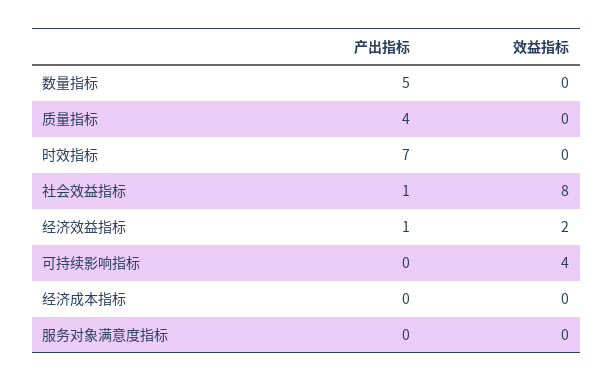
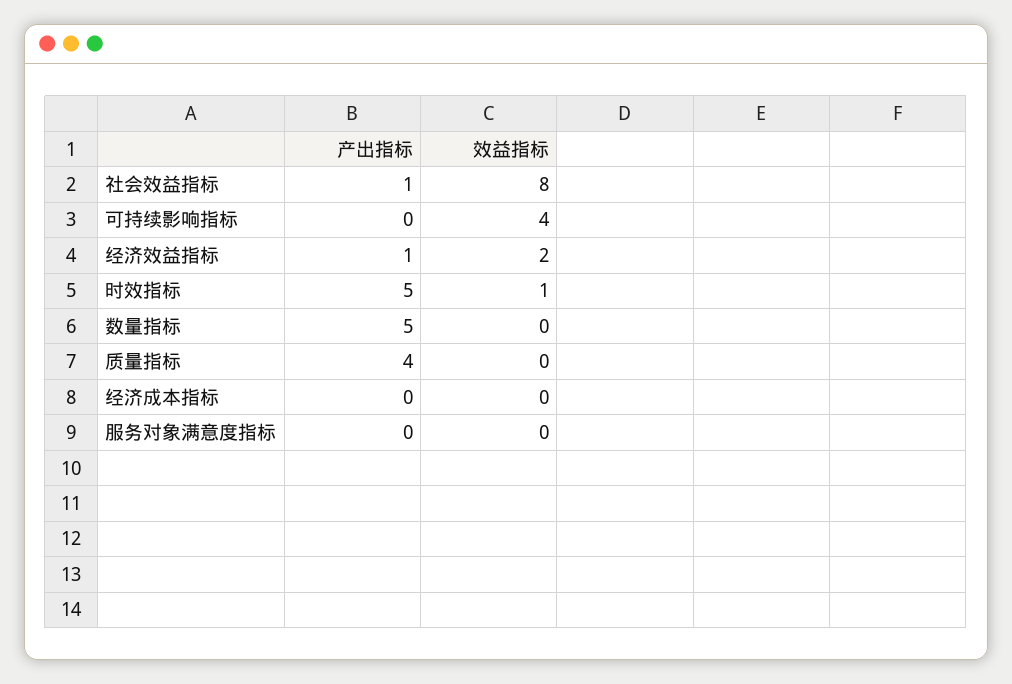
  {
    "产出指标": {
      "数量指标": 5,
      "质量指标": 4,
-     "时效指标": 7,
+     "时效指标": 5,
      "社会效益指标": 1,
      "经济效益指标": 1,
      "可持续影响指标": 0,
      "经济成本指标": 0,
      "服务对象满意度指标": 0
    },
    "效益指标": {
      "数量指标": 0,
      "质量指标": 0,
-     "时效指标": 0,
+     "时效指标": 1,
      "社会效益指标": 8,
      "经济效益指标": 2,
      "可持续影响指标": 4,
      "经济成本指标": 0,
      "服务对象满意度指标": 0
    }
  }

